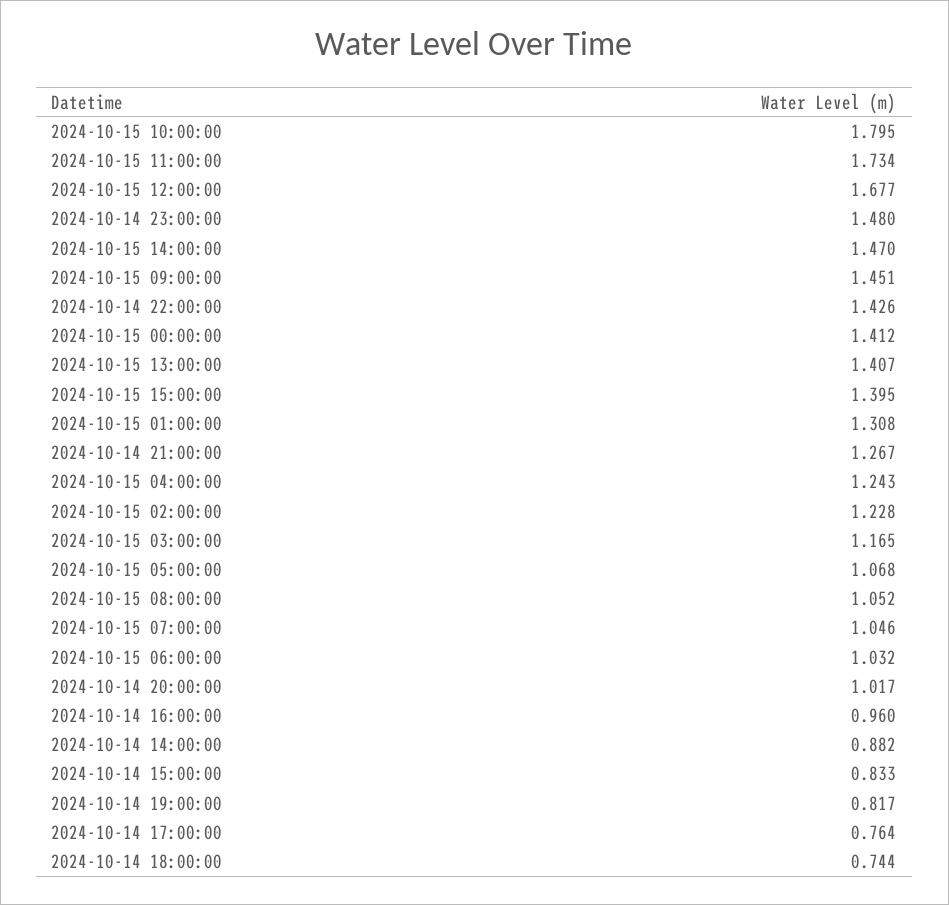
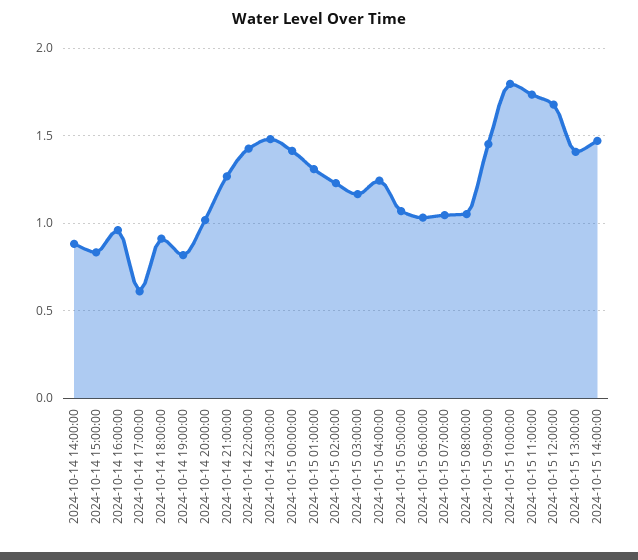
  {
    "2024-10-15 10:00:00": 1.795,
    "2024-10-15 11:00:00": 1.734,
    "2024-10-15 12:00:00": 1.677,
    "2024-10-14 23:00:00": 1.48,
    "2024-10-15 14:00:00": 1.47,
    "2024-10-15 09:00:00": 1.451,
    "2024-10-14 22:00:00": 1.426,
    "2024-10-15 00:00:00": 1.412,
    "2024-10-15 13:00:00": 1.407,
-   "2024-10-15 15:00:00": 1.395,
    "2024-10-15 01:00:00": 1.308,
    "2024-10-14 21:00:00": 1.267,
    "2024-10-15 04:00:00": 1.243,
    "2024-10-15 02:00:00": 1.228,
    "2024-10-15 03:00:00": 1.165,
    "2024-10-15 05:00:00": 1.068,
    "2024-10-15 08:00:00": 1.052,
    "2024-10-15 07:00:00": 1.046,
    "2024-10-15 06:00:00": 1.032,
    "2024-10-14 20:00:00": 1.017,
    "2024-10-14 16:00:00": 0.96,
    "2024-10-14 14:00:00": 0.882,
    "2024-10-14 15:00:00": 0.833,
    "2024-10-14 19:00:00": 0.817,
-   "2024-10-14 17:00:00": 0.764,
+   "2024-10-14 17:00:00": 0.6,
-   "2024-10-14 18:00:00": 0.744
+   "2024-10-14 18:00:00": 0.9
  }

